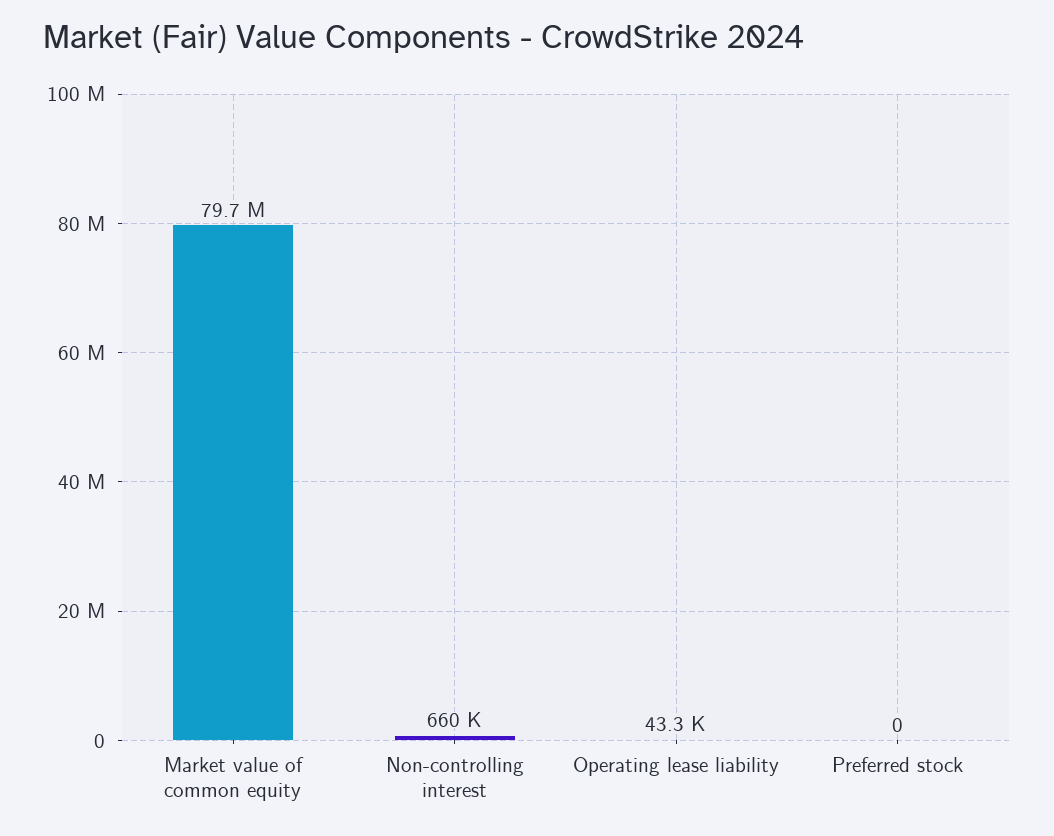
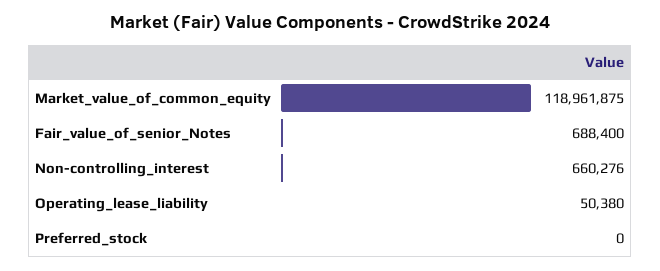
  {
-   "Market value of common equity": 79700000,
+   "Market value of common equity": 118961875,
    "Non-controlling interest": 660276,
-   "Operating lease liability": 43300,
+   "Operating lease liability": 50380,
-   "Preferred stock": 0
+   "Preferred stock": 0,
+   "Fair_value_of_senior_Notes": 688400
  }

